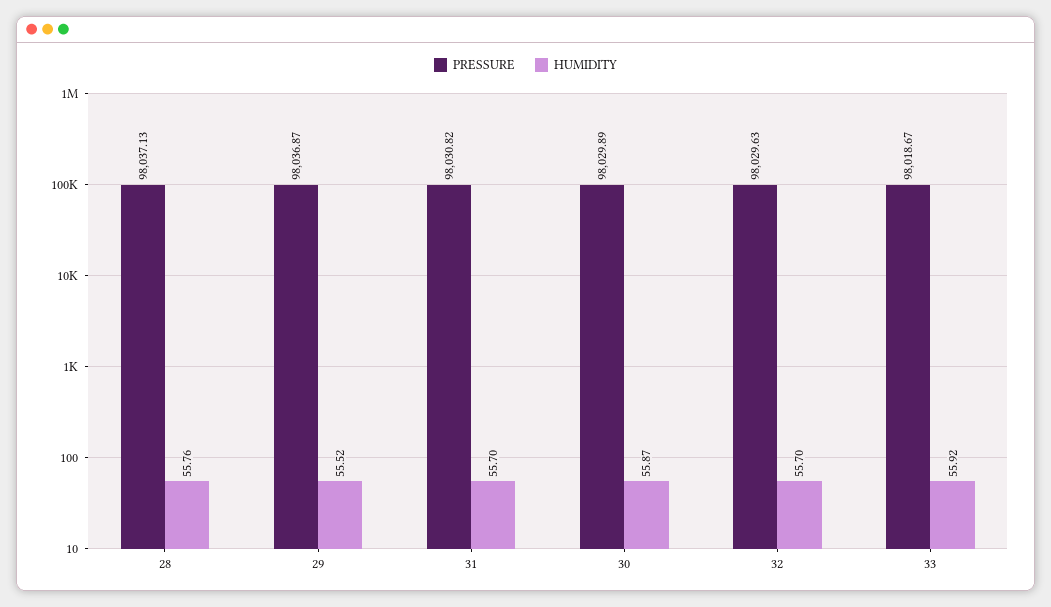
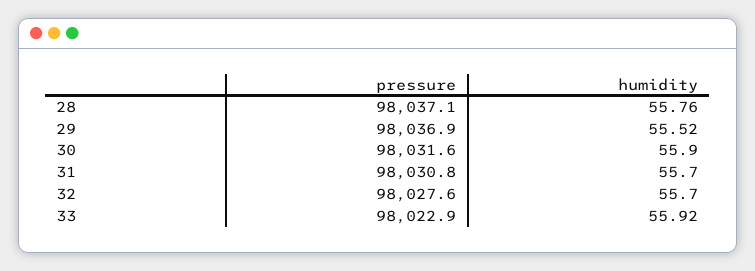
  {
    "PRESSURE": {
      "28": 98037.13,
      "29": 98036.87,
      "31": 98030.82,
-     "30": 98029.89,
+     "30": 98031.6,
-     "32": 98029.63,
+     "32": 98027.6,
-     "33": 98018.67
+     "33": 98022.9
    },
    "HUMIDITY": {
      "28": 55.76,
      "29": 55.52,
      "31": 55.7,
-     "30": 55.87,
+     "30": 55.9,
      "32": 55.7,
      "33": 55.92
    }
  }

